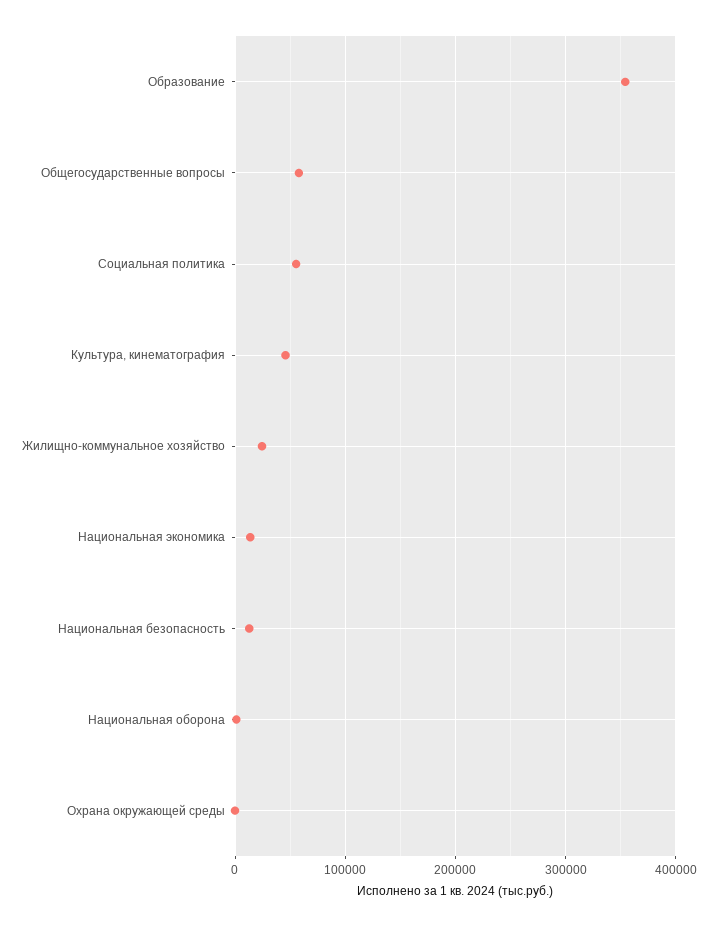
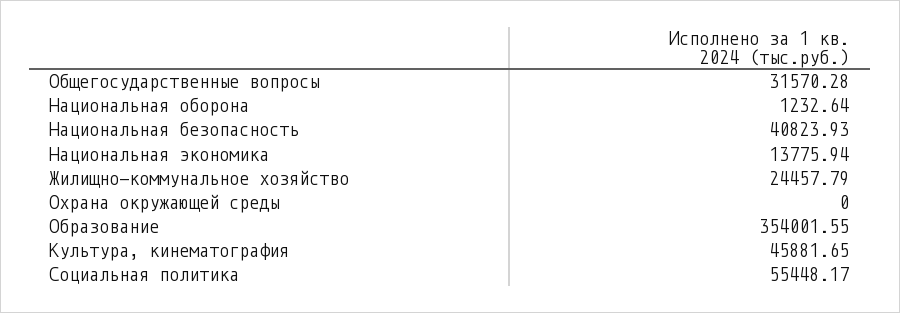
  {
    "Образование": 354001.55,
-   "Общегосударственные вопросы": 60000,
+   "Общегосударственные вопросы": 31570.28,
    "Социальная политика": 55448.17,
    "Культура, кинематография": 45881.65,
    "Жилищно-коммунальное хозяйство": 24457.79,
    "Национальная экономика": 13775.94,
-   "Национальная безопасность": 10000,
+   "Национальная безопасность": 40823.93,
    "Национальная оборона": 1232.64,
    "Охрана окружающей среды": 0
  }

